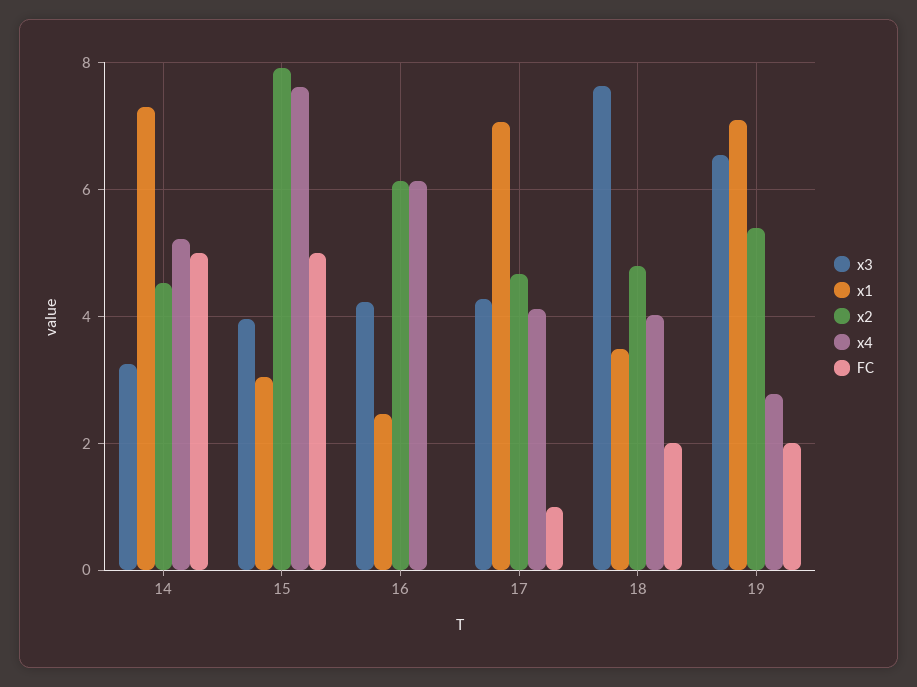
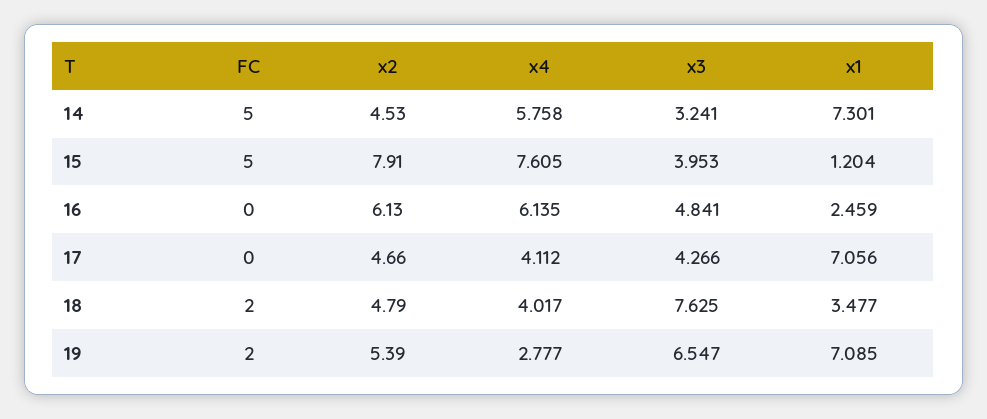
  {
    "x3": {
      "14": 3.241,
      "15": 3.953,
-     "16": 4.2,
+     "16": 4.841,
      "17": 4.266,
      "18": 7.625,
      "19": 6.547
    },
    "x1": {
      "14": 7.301,
-     "15": 3,
+     "15": 1.204,
      "16": 2.459,
      "17": 7.056,
      "18": 3.477,
      "19": 7.085
    },
    "x2": {
      "14": 4.53,
      "15": 7.91,
      "16": 6.13,
      "17": 4.66,
      "18": 4.79,
      "19": 5.39
    },
    "x4": {
-     "14": 5.2,
+     "14": 5.758,
      "15": 7.605,
      "16": 6.135,
      "17": 4.112,
      "18": 4.017,
      "19": 2.777
    },
    "FC": {
      "14": 5,
      "15": 5,
      "16": 0,
-     "17": 1,
+     "17": 0,
      "18": 2,
      "19": 2
    }
  }

